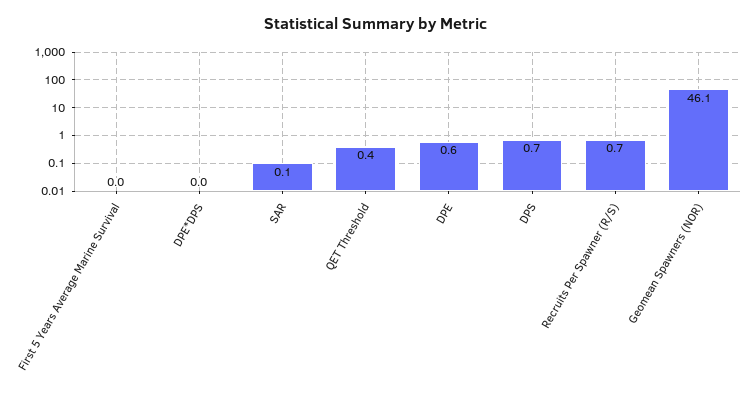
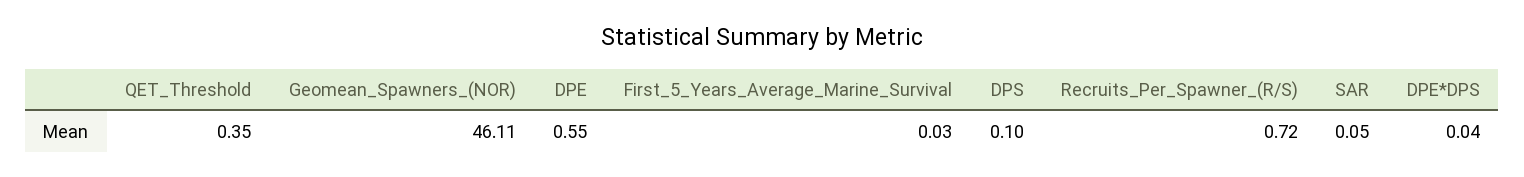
  {
    "First 5 Years Average Marine Survival": 0.03,
    "DPE*DPS": 0.04,
    "SAR": 0.05,
    "QET Threshold": 0.35,
    "DPE": 0.55,
-   "DPS": 0.7,
+   "DPS": 0.1,
    "Recruits Per Spawner (R/S)": 0.72,
    "Geomean Spawners (NOR)": 46.11
  }

